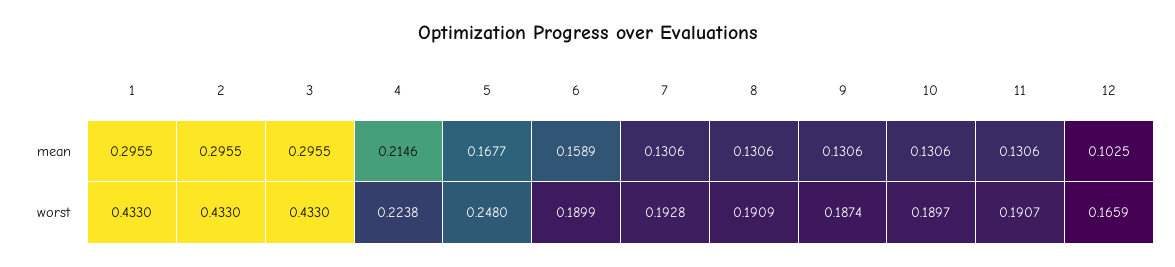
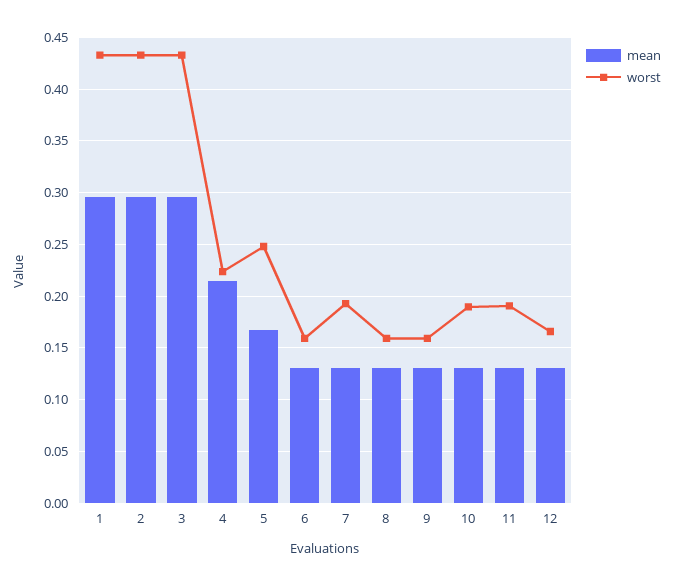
  {
    "mean": {
      "1": 0.2955,
      "2": 0.2955,
      "3": 0.2955,
      "4": 0.2146,
      "5": 0.1677,
-     "6": 0.1589,
+     "6": 0.13,
      "7": 0.1306,
      "8": 0.1306,
      "9": 0.1306,
      "10": 0.1306,
      "11": 0.1306,
-     "12": 0.1025
+     "12": 0.13
    },
    "worst": {
      "1": 0.433,
      "2": 0.433,
      "3": 0.433,
      "4": 0.2238,
      "5": 0.248,
-     "6": 0.1899,
+     "6": 0.16,
      "7": 0.1928,
-     "8": 0.1909,
+     "8": 0.16,
-     "9": 0.1874,
+     "9": 0.16,
      "10": 0.1897,
      "11": 0.1907,
      "12": 0.1659
    }
  }

